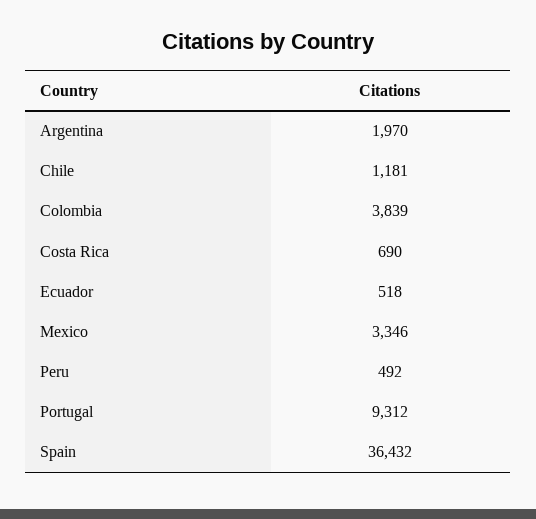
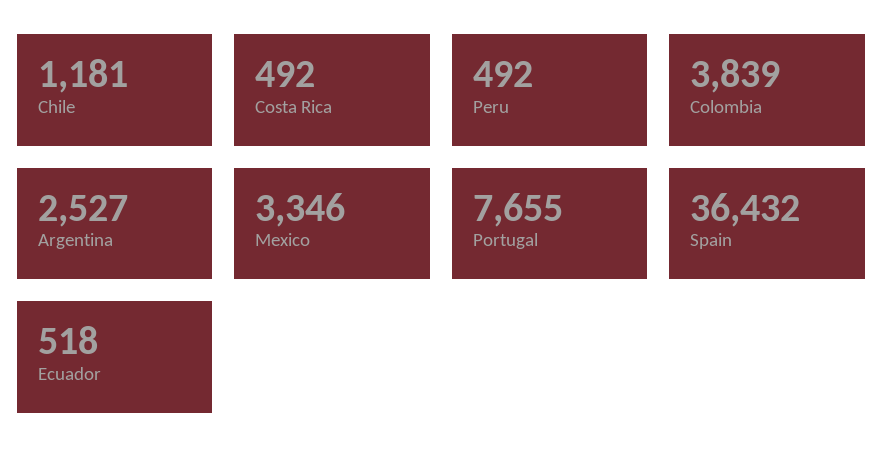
  {
-   "Argentina": 1970,
+   "Argentina": 2527,
    "Chile": 1181,
    "Colombia": 3839,
-   "Costa Rica": 690,
+   "Costa Rica": 492,
    "Ecuador": 518,
    "Mexico": 3346,
    "Peru": 492,
-   "Portugal": 9312,
+   "Portugal": 7655,
    "Spain": 36432
  }

